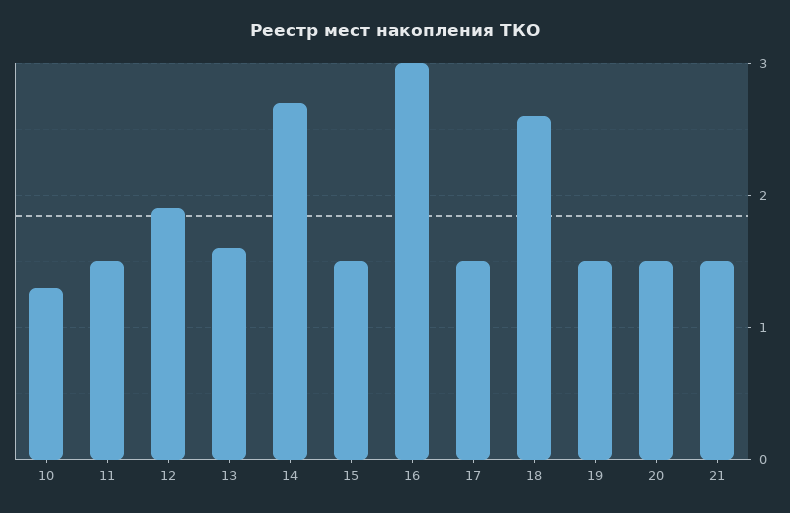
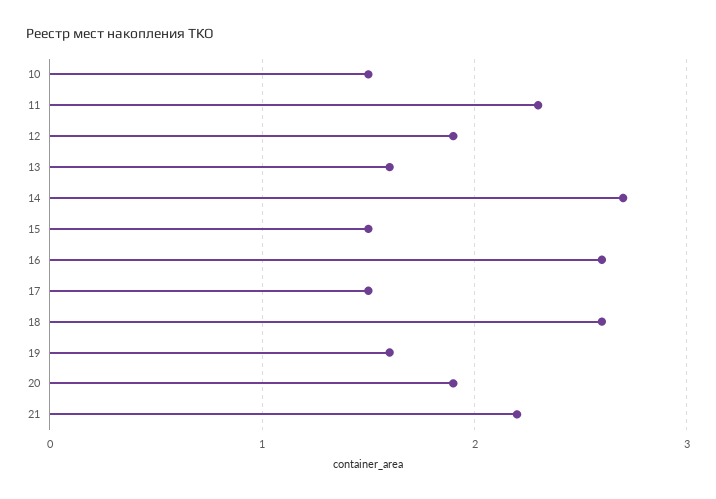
  {
-   "10": 1.3,
+   "10": 1.5,
-   "11": 1.5,
+   "11": 2.3,
    "12": 1.9,
    "13": 1.6,
    "14": 2.7,
    "15": 1.5,
-   "16": 3,
+   "16": 2.6,
    "17": 1.5,
    "18": 2.6,
-   "19": 1.5,
+   "19": 1.6,
-   "20": 1.5,
+   "20": 1.9,
-   "21": 1.5
+   "21": 2.2
  }

